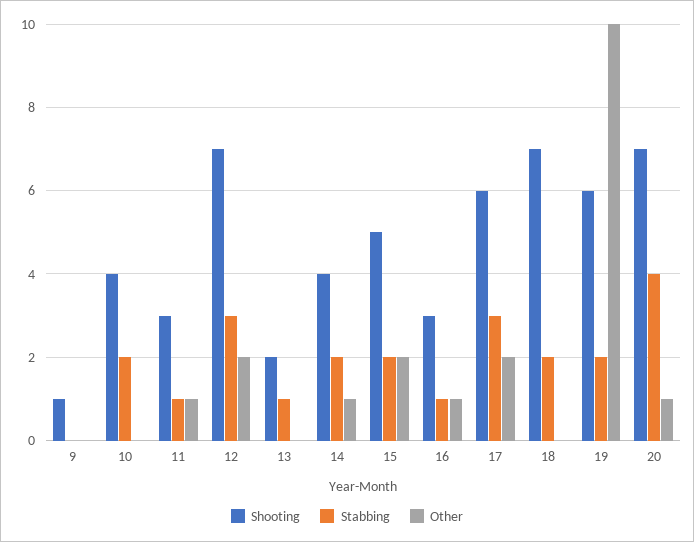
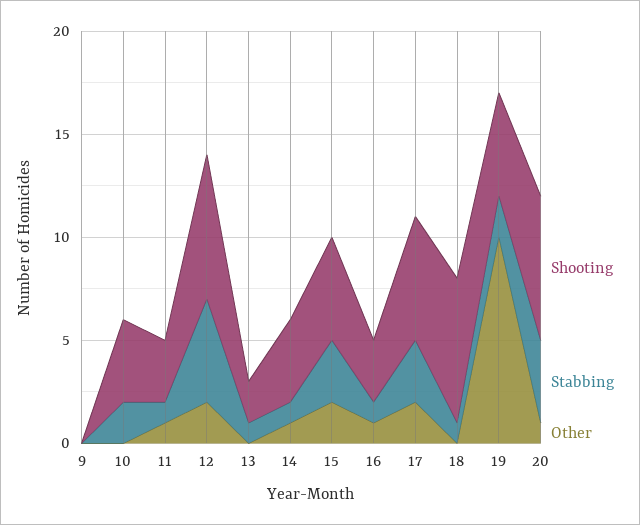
  {
    "Shooting": {
-     "9": 1,
+     "9": 0,
      "10": 4,
      "11": 3,
      "12": 7,
      "13": 2,
      "14": 4,
      "15": 5,
      "16": 3,
      "17": 6,
      "18": 7,
-     "19": 6,
+     "19": 5,
      "20": 7
    },
    "Stabbing": {
      "9": 0,
      "10": 2,
      "11": 1,
-     "12": 3,
+     "12": 5,
      "13": 1,
-     "14": 2,
+     "14": 1,
-     "15": 2,
+     "15": 3,
      "16": 1,
      "17": 3,
-     "18": 2,
+     "18": 1,
      "19": 2,
      "20": 4
    },
    "Other": {
      "9": 0,
      "10": 0,
      "11": 1,
      "12": 2,
      "13": 0,
      "14": 1,
      "15": 2,
      "16": 1,
      "17": 2,
      "18": 0,
      "19": 10,
      "20": 1
    }
  }

